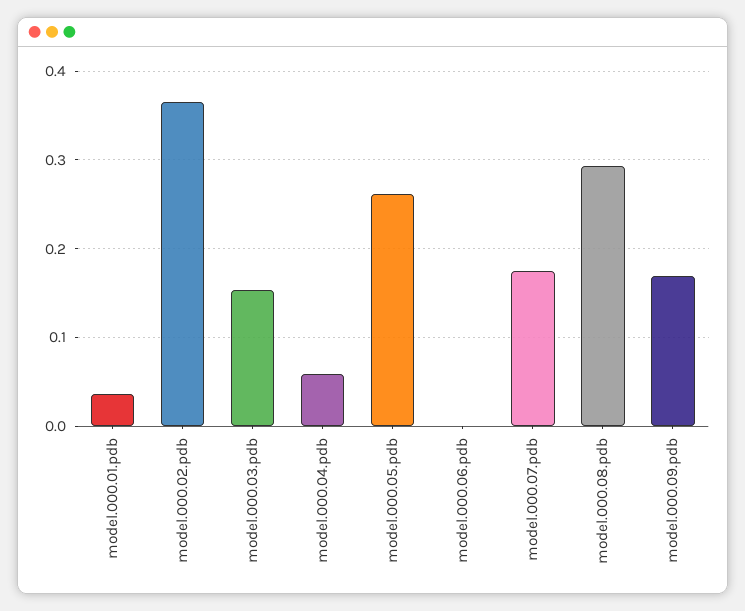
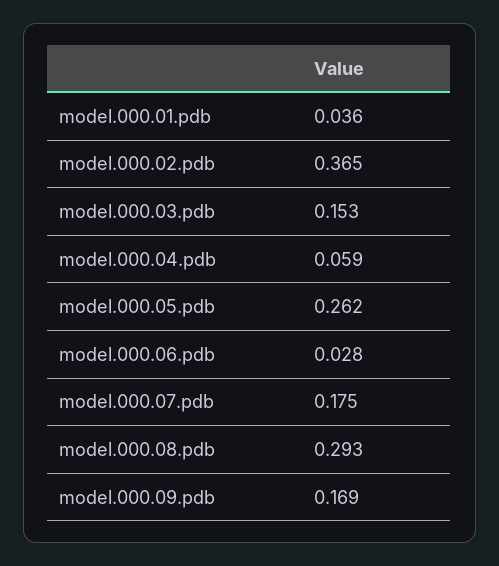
  {
    "model.000.01.pdb": 0.036,
    "model.000.02.pdb": 0.365,
    "model.000.03.pdb": 0.153,
    "model.000.04.pdb": 0.059,
    "model.000.05.pdb": 0.262,
-   "model.000.06.pdb": 0,
+   "model.000.06.pdb": 0.028,
    "model.000.07.pdb": 0.175,
    "model.000.08.pdb": 0.293,
    "model.000.09.pdb": 0.169
  }

